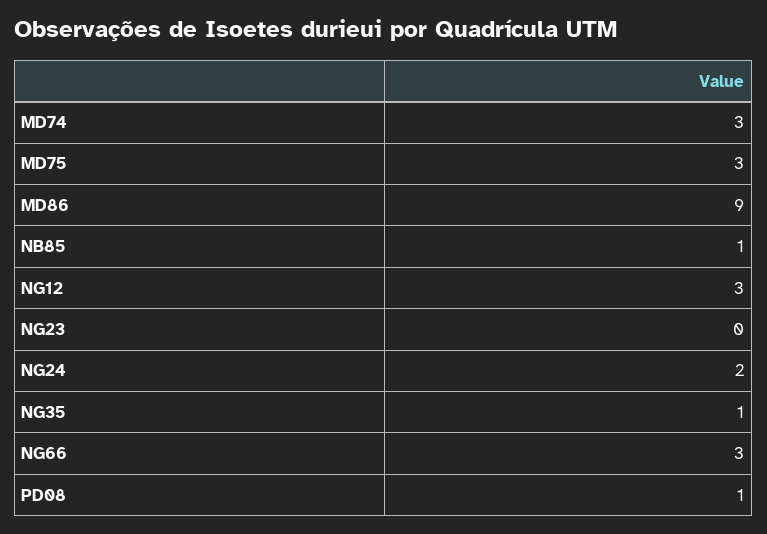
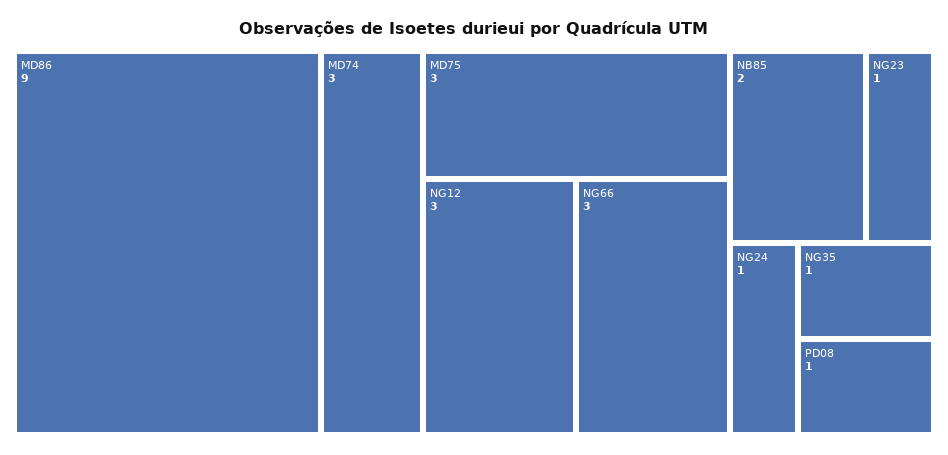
  {
    "MD74": 3,
    "MD75": 3,
    "MD86": 9,
-   "NB85": 1,
+   "NB85": 2,
    "NG12": 3,
-   "NG23": 0,
+   "NG23": 1,
-   "NG24": 2,
+   "NG24": 1,
    "NG35": 1,
    "NG66": 3,
    "PD08": 1
  }

